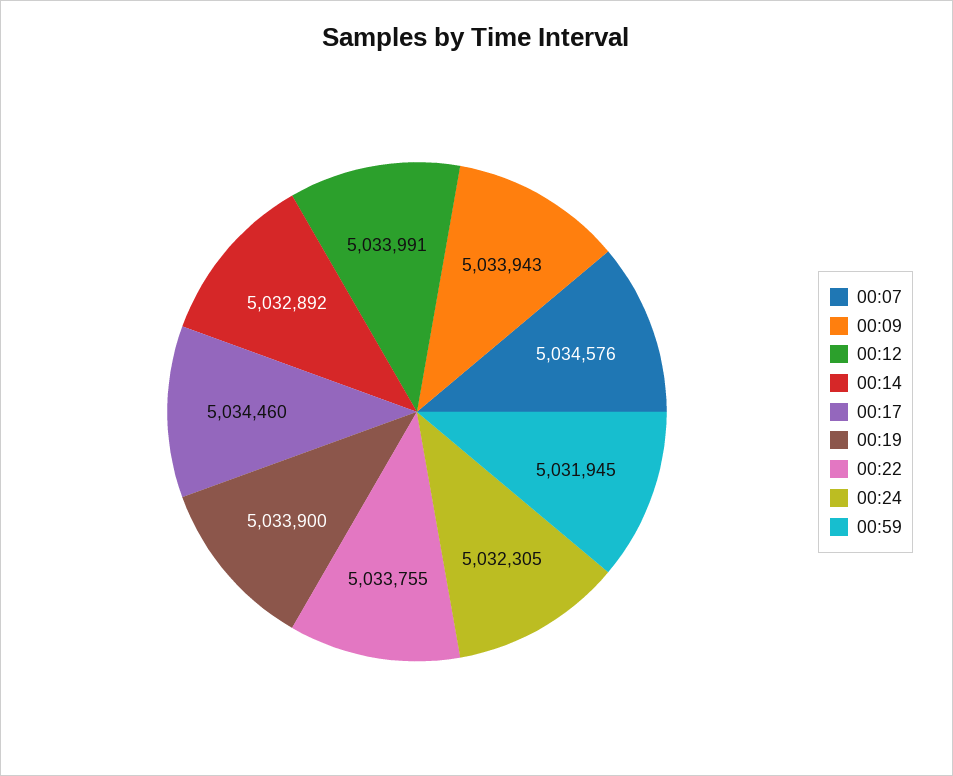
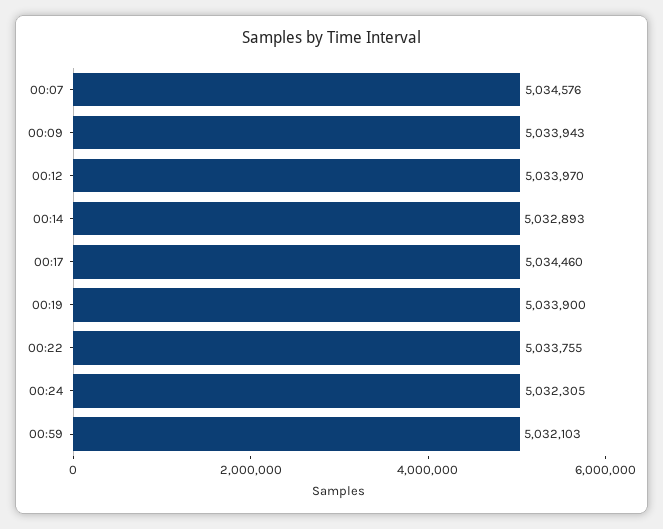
  {
    "00:07": 5034576,
    "00:09": 5033943,
-   "00:12": 5033991,
+   "00:12": 5033970,
-   "00:14": 5032892,
+   "00:14": 5032893,
    "00:17": 5034460,
    "00:19": 5033900,
    "00:22": 5033755,
    "00:24": 5032305,
-   "00:59": 5031945
+   "00:59": 5032103
  }

